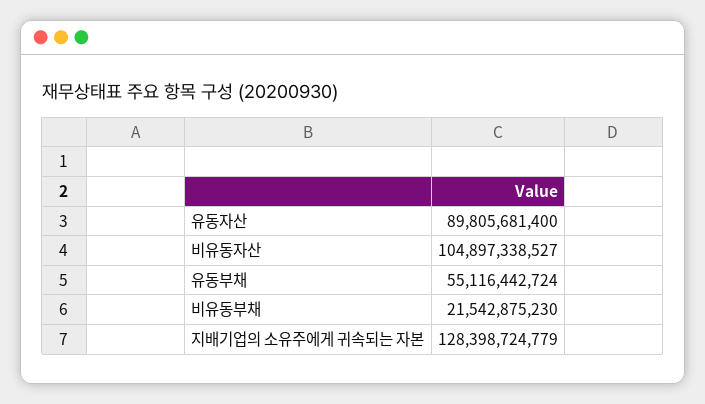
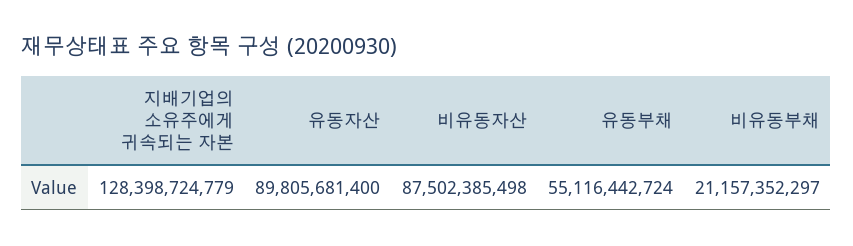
  {
    "유동자산": 89805681400,
-   "비유동자산": 104897338527,
+   "비유동자산": 87502385498,
    "유동부채": 55116442724,
-   "비유동부채": 21542875230,
+   "비유동부채": 21157352297,
    "지배기업의 소유주에게 귀속되는 자본": 128398724779
  }

